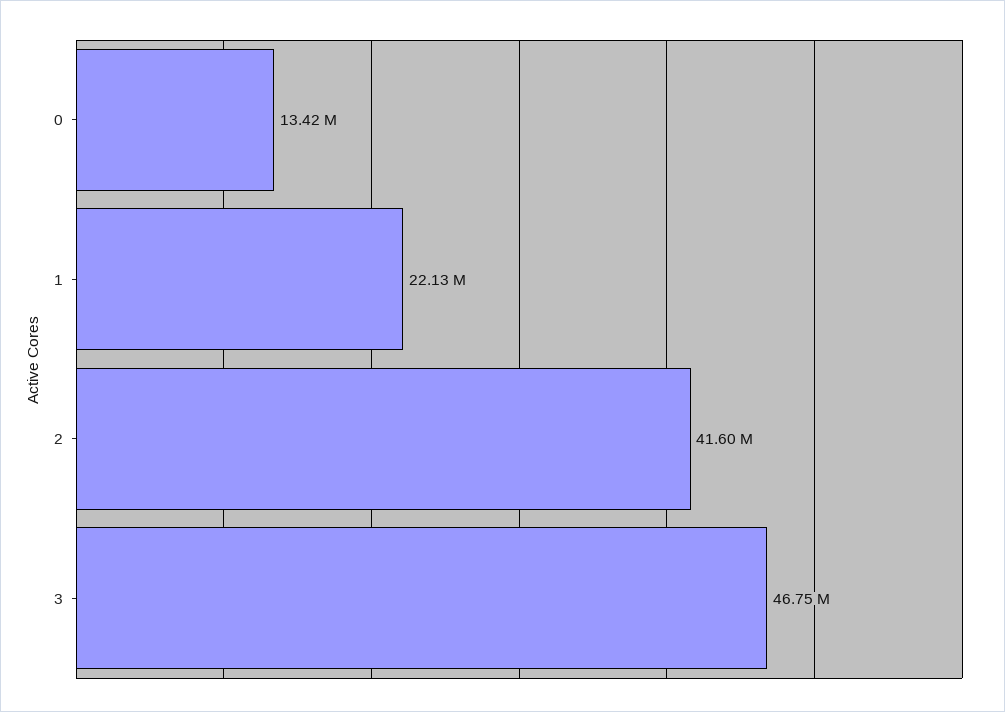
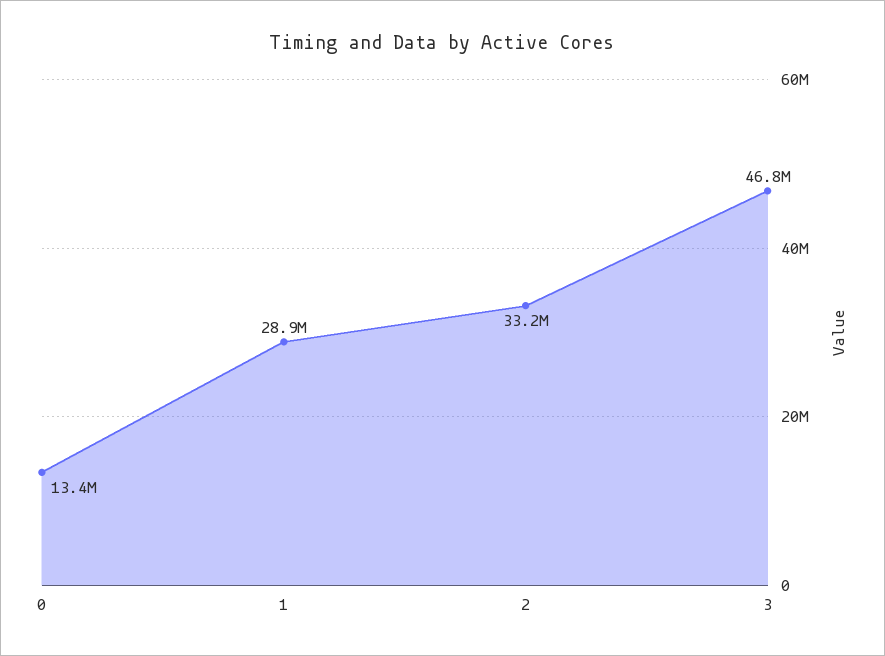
  {
    "0": 13420000,
-   "1": 22130000,
+   "1": 28900000,
-   "2": 41600000,
+   "2": 33200000,
    "3": 46750000
  }

